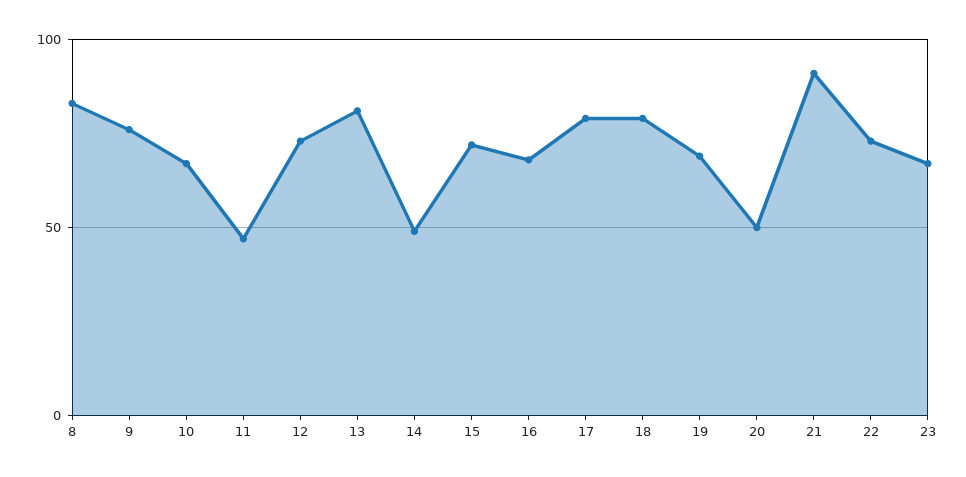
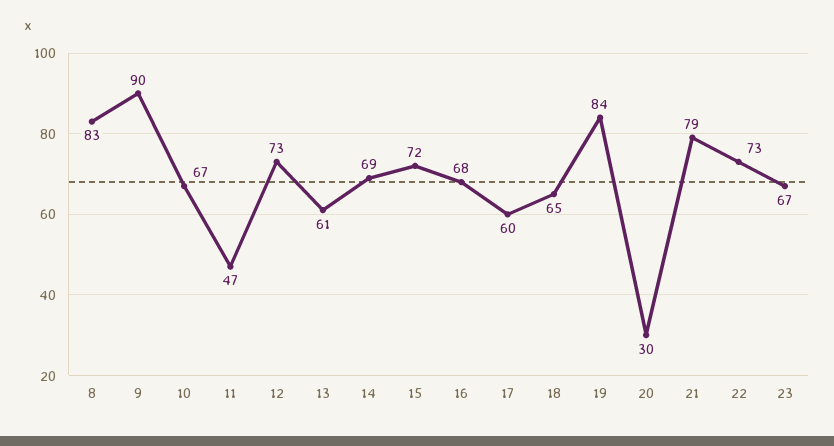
  {
    "8": 83,
-   "9": 75,
+   "9": 90,
    "10": 67,
    "11": 47,
    "12": 73,
-   "13": 80,
+   "13": 61,
-   "14": 50,
+   "14": 69,
    "15": 72,
    "16": 68,
-   "17": 80,
+   "17": 60,
-   "18": 80,
+   "18": 65,
-   "19": 70,
+   "19": 84,
-   "20": 50,
+   "20": 30,
-   "21": 90,
+   "21": 79,
    "22": 73,
    "23": 67
  }

